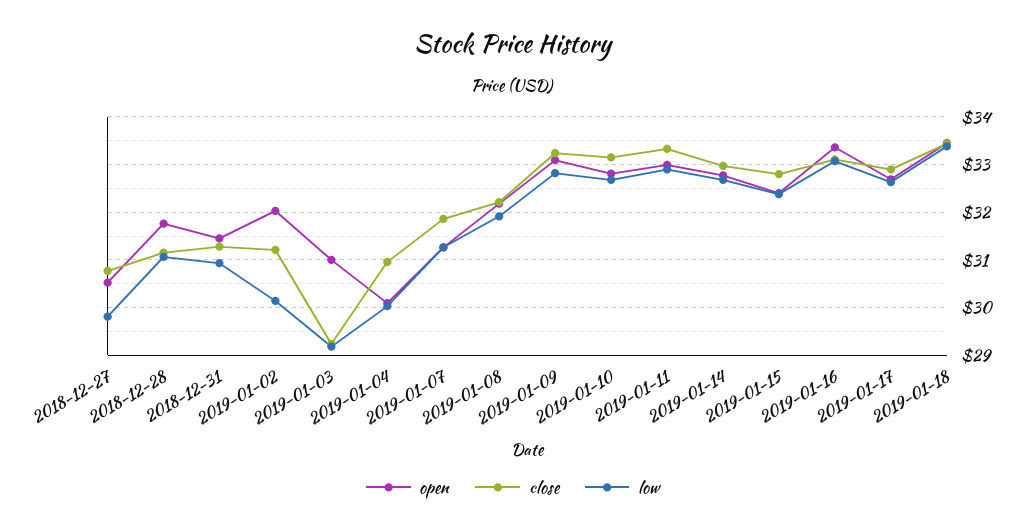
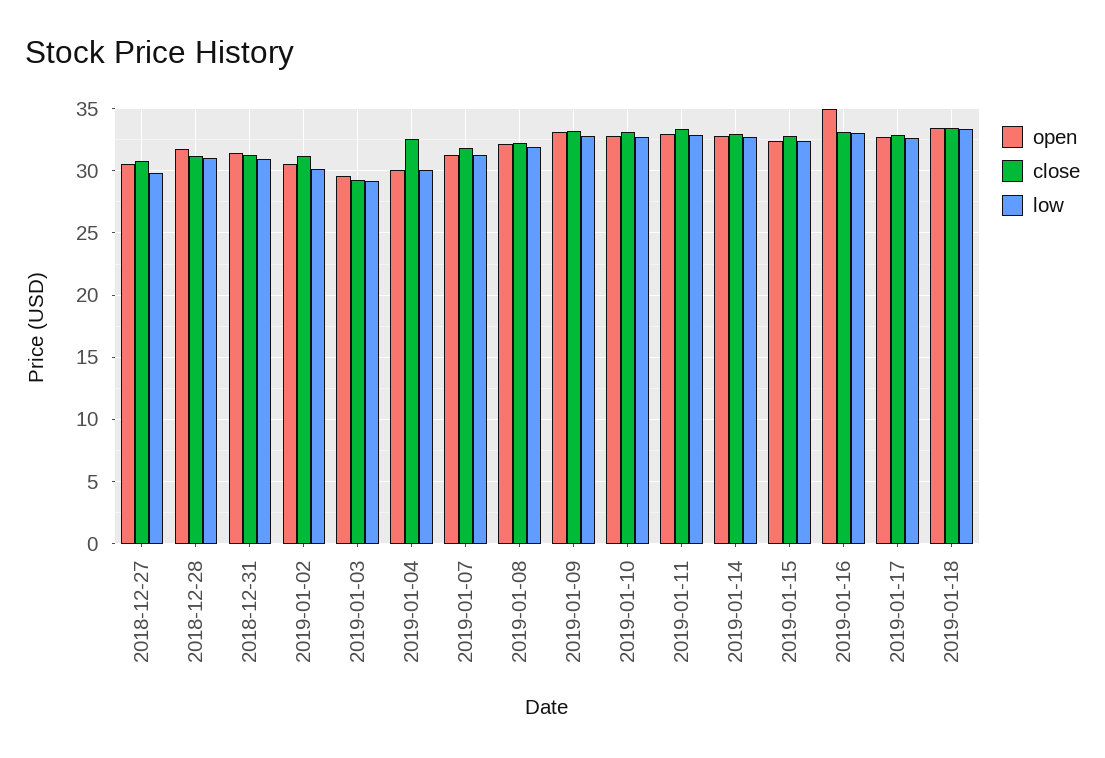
  {
    "open": {
      "2018-12-27": 30.6,
      "2018-12-28": 31.8,
      "2018-12-31": 31.4,
-     "2019-01-02": 32,
+     "2019-01-02": 30.5,
-     "2019-01-03": 31,
+     "2019-01-03": 29.5,
      "2019-01-04": 30,
      "2019-01-07": 31.2,
      "2019-01-08": 32.2,
      "2019-01-09": 33,
      "2019-01-10": 32.8,
      "2019-01-11": 33,
      "2019-01-14": 32.8,
      "2019-01-15": 32.4,
-     "2019-01-16": 33.4,
+     "2019-01-16": 35,
      "2019-01-17": 32.6,
      "2019-01-18": 33.4
    },
    "close": {
      "2018-12-27": 30.8,
      "2018-12-28": 31.2,
      "2018-12-31": 31.2,
      "2019-01-02": 31.2,
      "2019-01-03": 29.2,
-     "2019-01-04": 31,
+     "2019-01-04": 32.5,
      "2019-01-07": 31.8,
      "2019-01-08": 32.2,
      "2019-01-09": 33.2,
      "2019-01-10": 33.2,
      "2019-01-11": 33.4,
      "2019-01-14": 33,
      "2019-01-15": 32.8,
      "2019-01-16": 33.2,
      "2019-01-17": 33,
      "2019-01-18": 33.4
    },
    "low": {
      "2018-12-27": 29.8,
      "2018-12-28": 31,
      "2018-12-31": 31,
      "2019-01-02": 30.2,
      "2019-01-03": 29.2,
      "2019-01-04": 30,
      "2019-01-07": 31.2,
      "2019-01-08": 32,
      "2019-01-09": 32.8,
      "2019-01-10": 32.6,
      "2019-01-11": 33,
      "2019-01-14": 32.6,
      "2019-01-15": 32.4,
      "2019-01-16": 33,
      "2019-01-17": 32.6,
      "2019-01-18": 33.4
    }
  }

